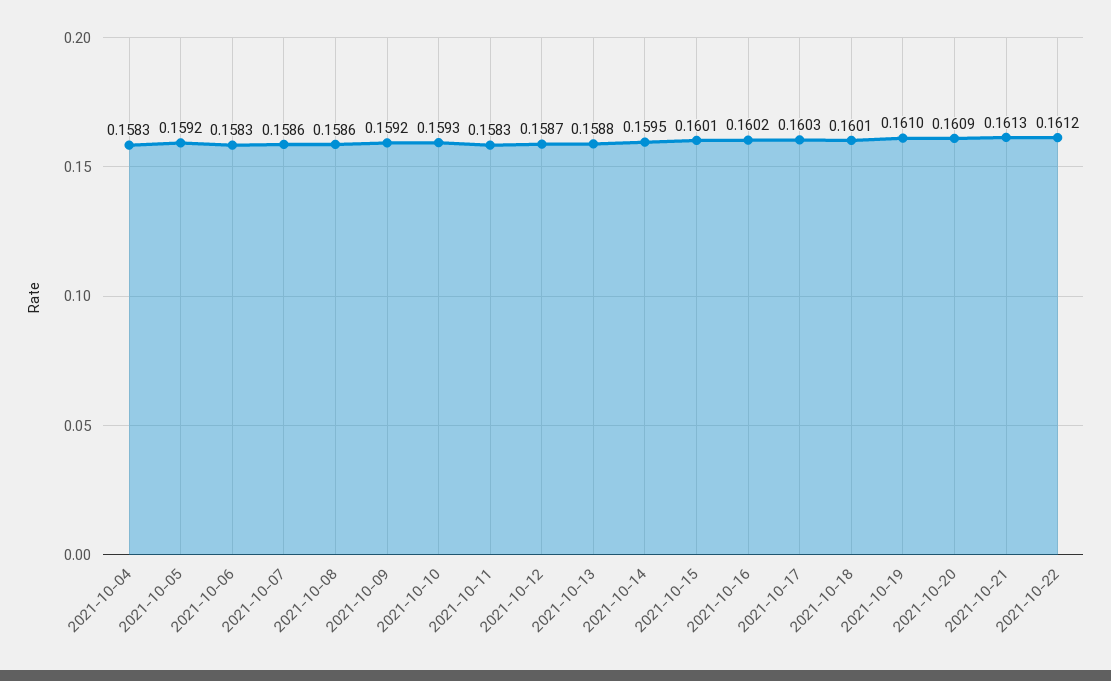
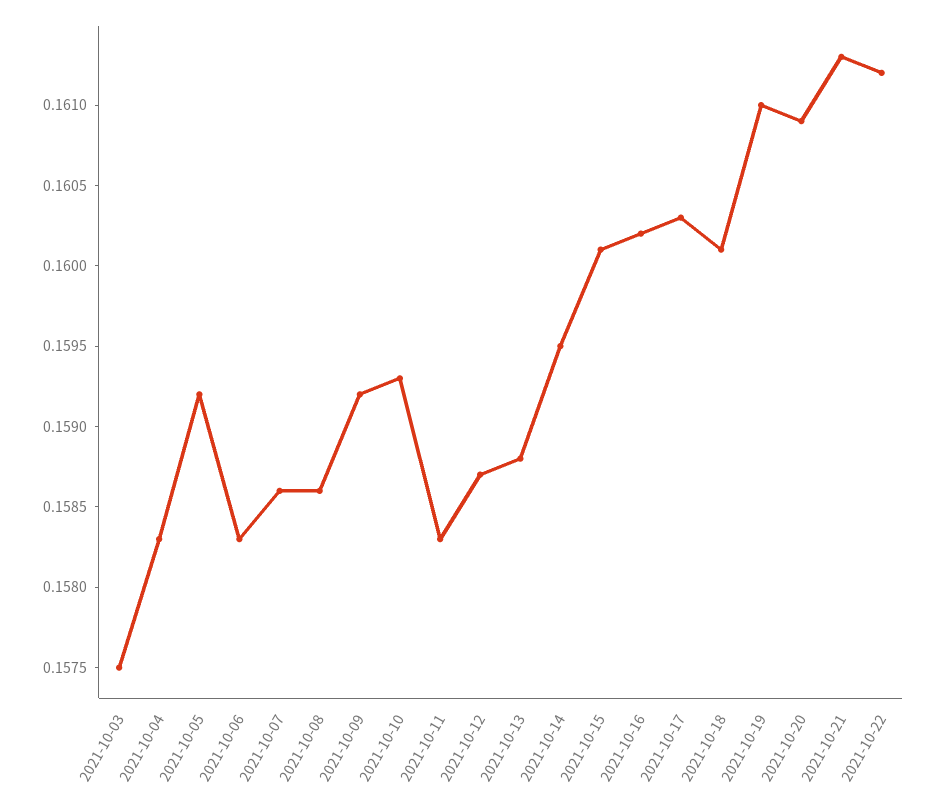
  {
    "2021-10-04": 0.1583,
    "2021-10-05": 0.1592,
    "2021-10-06": 0.1583,
    "2021-10-07": 0.1586,
    "2021-10-08": 0.1586,
    "2021-10-09": 0.1592,
    "2021-10-10": 0.1593,
    "2021-10-11": 0.1583,
    "2021-10-12": 0.1587,
    "2021-10-13": 0.1588,
    "2021-10-14": 0.1595,
    "2021-10-15": 0.1601,
    "2021-10-16": 0.1602,
    "2021-10-17": 0.1603,
    "2021-10-18": 0.1601,
    "2021-10-19": 0.161,
    "2021-10-20": 0.1609,
    "2021-10-21": 0.1613,
-   "2021-10-22": 0.1612
+   "2021-10-22": 0.1612,
+   "2021-10-03": 0.1575
  }

